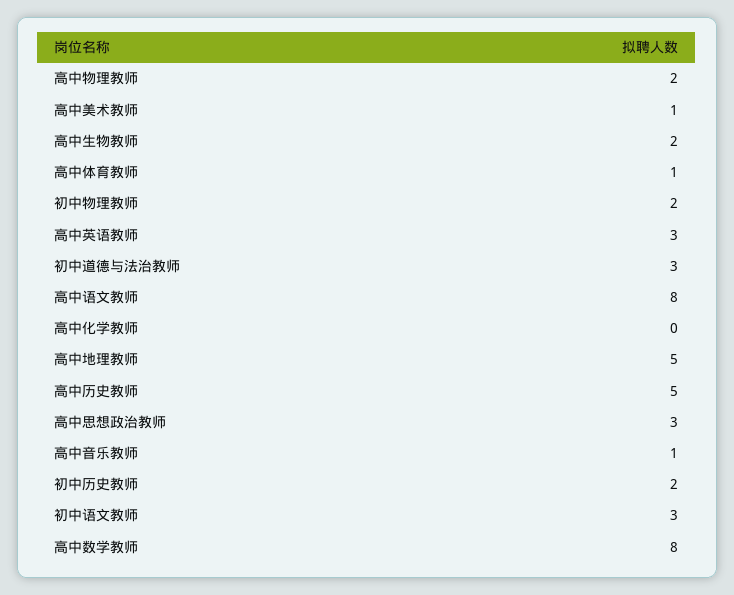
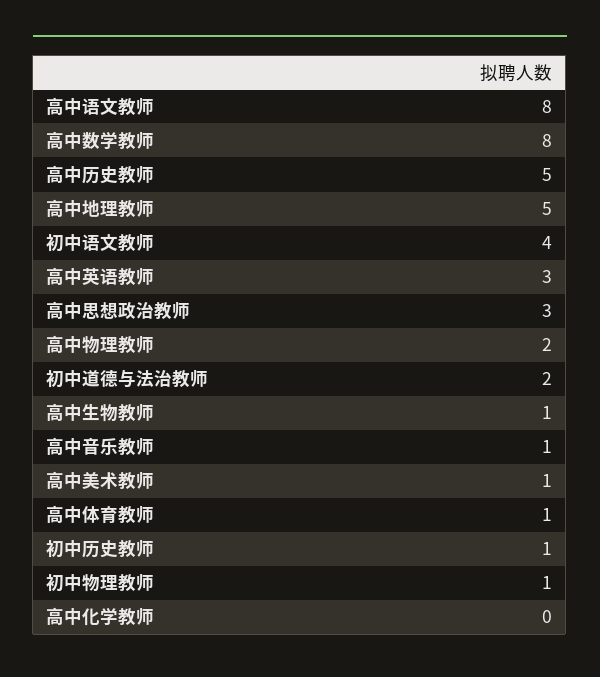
  {
    "高中物理教师": 2,
    "高中美术教师": 1,
-   "高中生物教师": 2,
+   "高中生物教师": 1,
    "高中体育教师": 1,
-   "初中物理教师": 2,
+   "初中物理教师": 1,
    "高中英语教师": 3,
-   "初中道德与法治教师": 3,
+   "初中道德与法治教师": 2,
    "高中语文教师": 8,
    "高中化学教师": 0,
    "高中地理教师": 5,
    "高中历史教师": 5,
    "高中思想政治教师": 3,
    "高中音乐教师": 1,
-   "初中历史教师": 2,
+   "初中历史教师": 1,
-   "初中语文教师": 3,
+   "初中语文教师": 4,
    "高中数学教师": 8
  }

